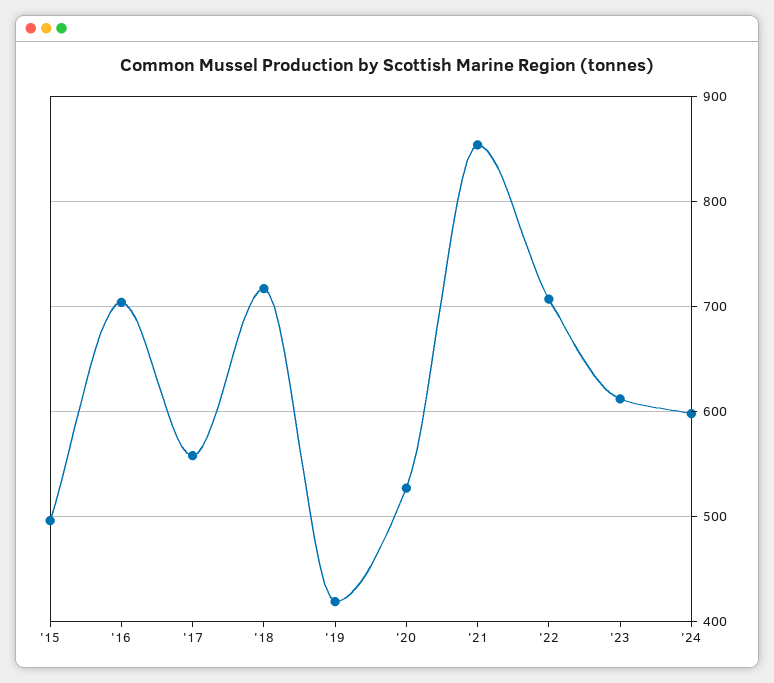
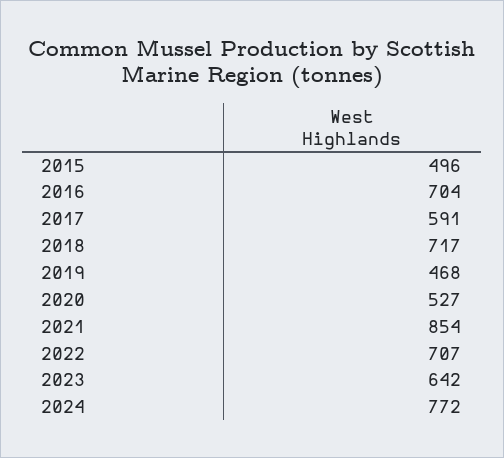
  {
    "'15": 496,
    "'16": 704,
-   "'17": 560,
+   "'17": 591,
    "'18": 717,
-   "'19": 420,
+   "'19": 468,
    "'20": 527,
    "'21": 854,
    "'22": 707,
-   "'23": 610,
+   "'23": 642,
-   "'24": 600
+   "'24": 772
  }

